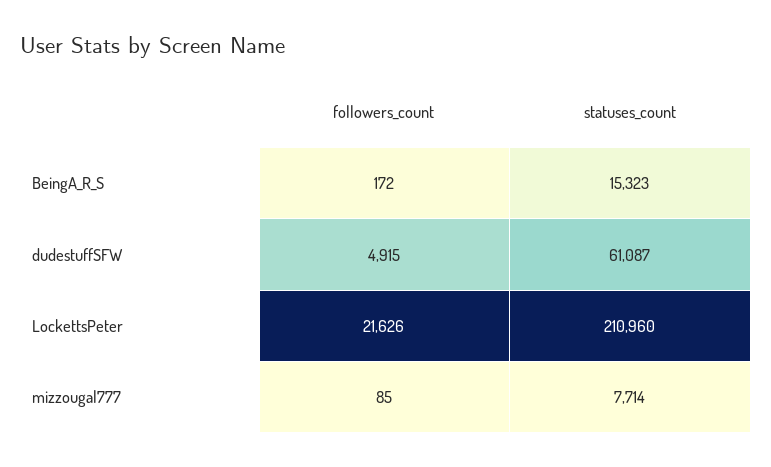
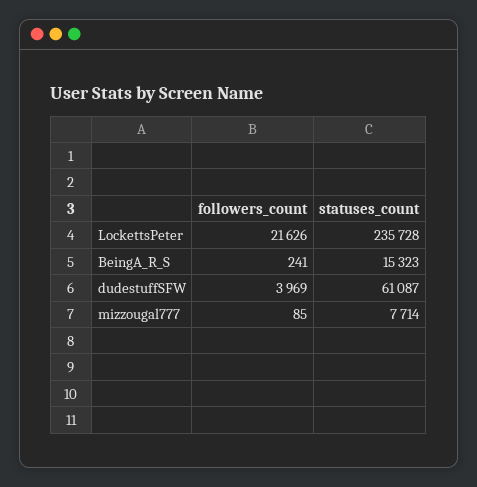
  {
    "followers_count": {
-     "BeingA_R_S": 172,
+     "BeingA_R_S": 241,
-     "dudestuffSFW": 4915,
+     "dudestuffSFW": 3969,
      "LockettsPeter": 21626,
      "mizzougal777": 85
    },
    "statuses_count": {
      "BeingA_R_S": 15323,
      "dudestuffSFW": 61087,
-     "LockettsPeter": 210960,
+     "LockettsPeter": 235728,
      "mizzougal777": 7714
    }
  }

